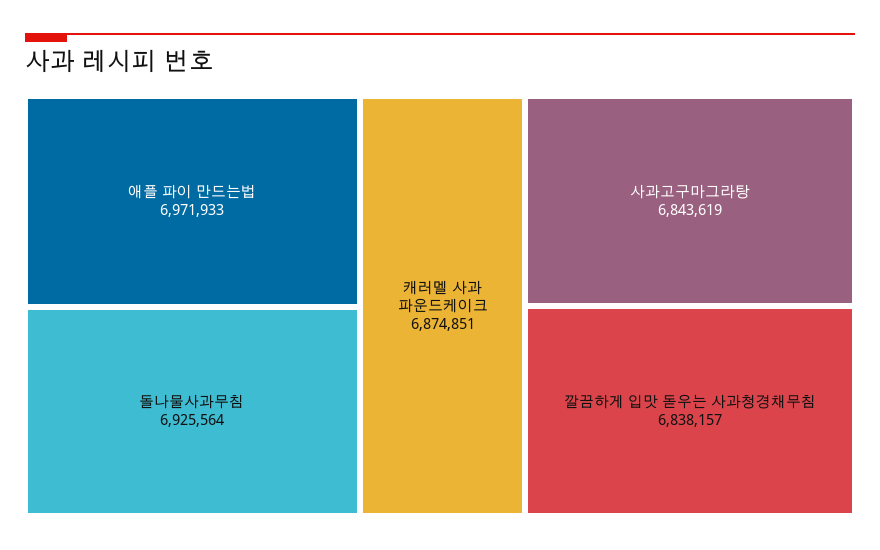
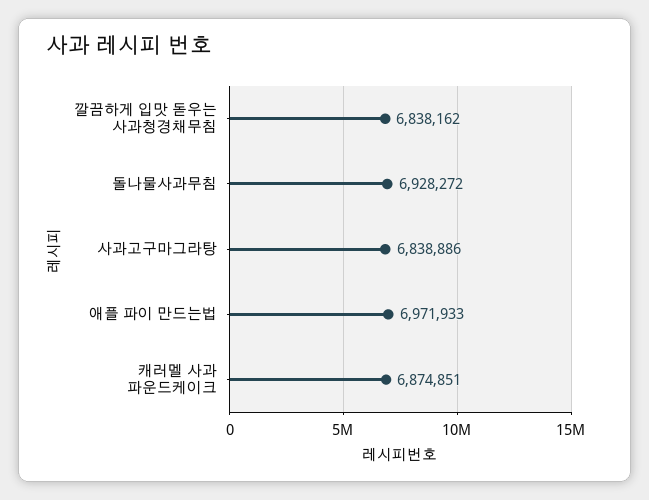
  {
    "애플 파이 만드는법": 6971933,
-   "돌나물사과무침": 6925564,
+   "돌나물사과무침": 6928272,
    "캐러멜 사과 파운드케이크": 6874851,
-   "사과고구마그라탕": 6843619,
+   "사과고구마그라탕": 6838886,
-   "깔끔하게 입맛 돋우는 사과청경채무침": 6838157
+   "깔끔하게 입맛 돋우는 사과청경채무침": 6838162
  }

